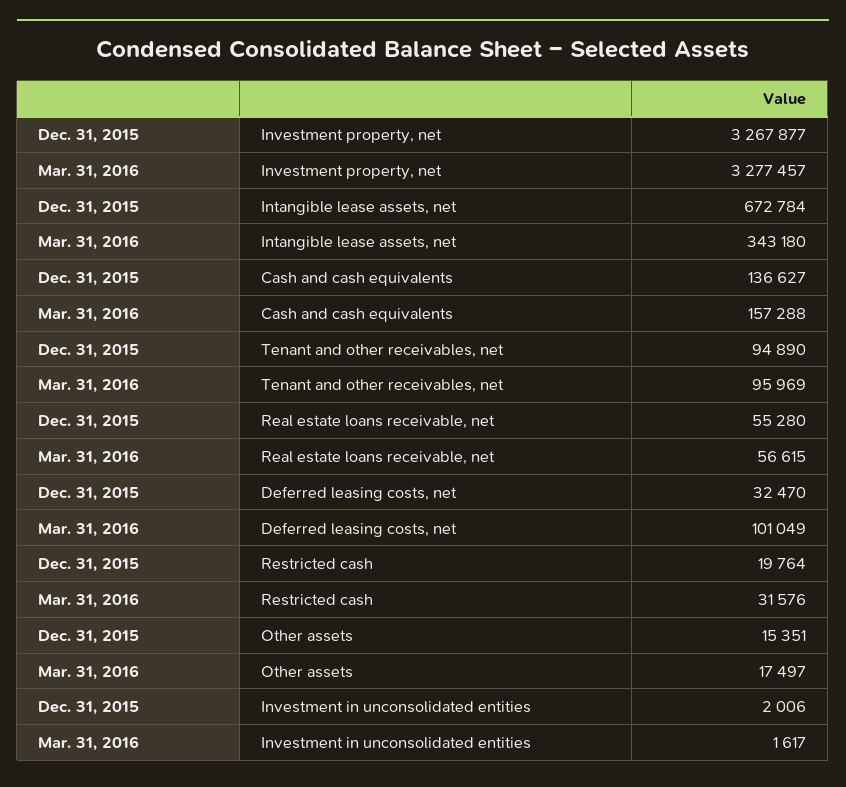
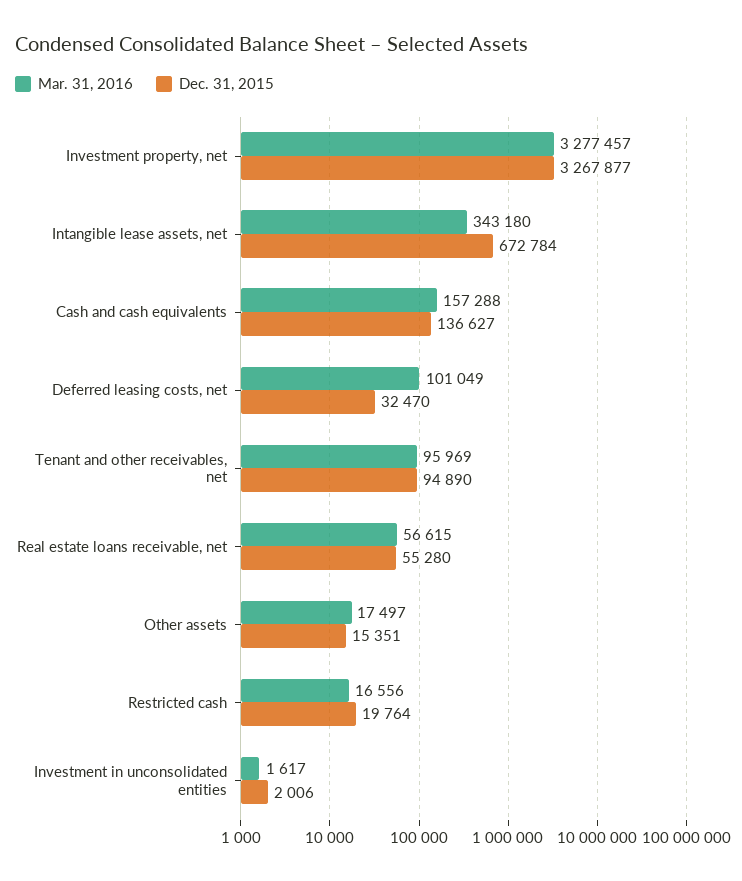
  {
    "Dec. 31, 2015": {
      "Investment property, net": 3267877,
      "Intangible lease assets, net": 672784,
      "Cash and cash equivalents": 136627,
      "Tenant and other receivables, net": 94890,
      "Real estate loans receivable, net": 55280,
      "Deferred leasing costs, net": 32470,
      "Restricted cash": 19764,
      "Other assets": 15351,
      "Investment in unconsolidated entities": 2006
    },
    "Mar. 31, 2016": {
      "Investment property, net": 3277457,
      "Intangible lease assets, net": 343180,
      "Cash and cash equivalents": 157288,
      "Tenant and other receivables, net": 95969,
      "Real estate loans receivable, net": 56615,
      "Deferred leasing costs, net": 101049,
-     "Restricted cash": 31576,
+     "Restricted cash": 16556,
      "Other assets": 17497,
      "Investment in unconsolidated entities": 1617
    }
  }

